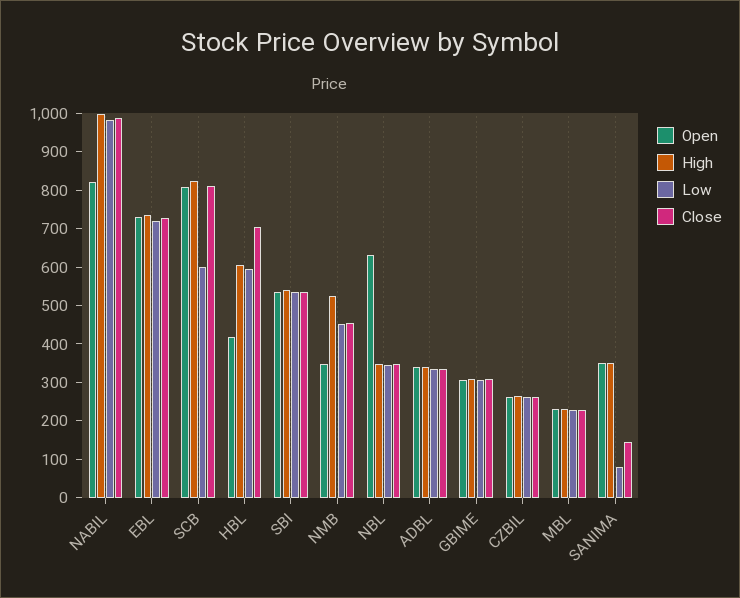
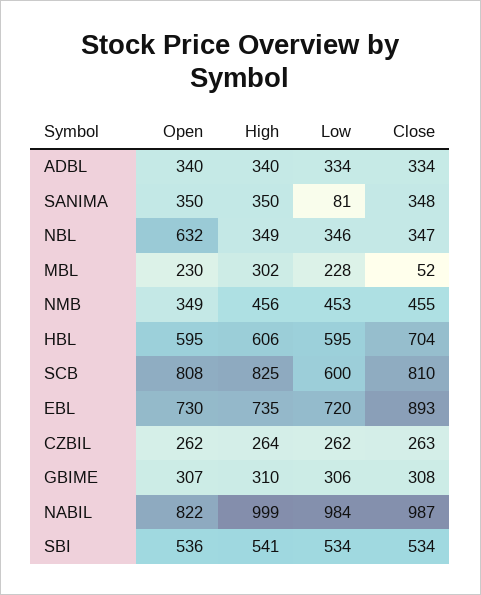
  {
    "Open": {
      "NABIL": 822,
      "EBL": 730,
      "SCB": 808,
-     "HBL": 425,
+     "HBL": 595,
      "SBI": 536,
      "NMB": 349,
      "NBL": 632,
      "ADBL": 340,
      "GBIME": 307,
      "CZBIL": 262,
      "MBL": 230,
      "SANIMA": 350
    },
    "High": {
      "NABIL": 999,
      "EBL": 735,
      "SCB": 825,
      "HBL": 606,
      "SBI": 541,
-     "NMB": 525,
+     "NMB": 456,
      "NBL": 349,
      "ADBL": 340,
      "GBIME": 310,
      "CZBIL": 264,
-     "MBL": 225,
+     "MBL": 302,
      "SANIMA": 350
    },
    "Low": {
      "NABIL": 984,
      "EBL": 720,
      "SCB": 600,
      "HBL": 595,
      "SBI": 534,
      "NMB": 453,
      "NBL": 346,
      "ADBL": 334,
      "GBIME": 306,
      "CZBIL": 262,
      "MBL": 228,
      "SANIMA": 81
    },
    "Close": {
      "NABIL": 987,
-     "EBL": 725,
+     "EBL": 893,
      "SCB": 810,
      "HBL": 704,
      "SBI": 534,
      "NMB": 455,
      "NBL": 347,
      "ADBL": 334,
      "GBIME": 308,
      "CZBIL": 263,
-     "MBL": 225,
+     "MBL": 52,
-     "SANIMA": 150
+     "SANIMA": 348
    }
  }

